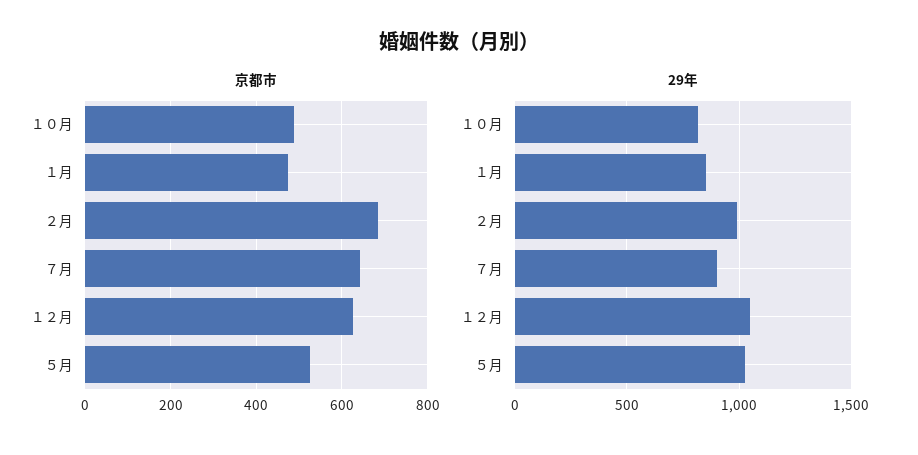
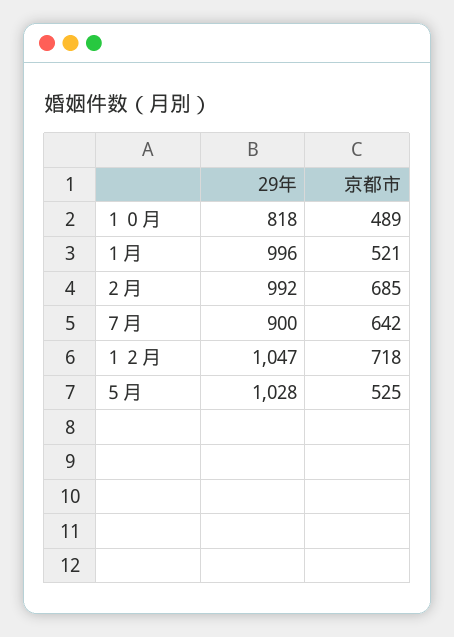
  {
    "京都市": {
      "１０月": 489,
-     "１月": 480,
+     "１月": 521,
      "２月": 685,
      "７月": 642,
-     "１２月": 620,
+     "１２月": 718,
      "５月": 525
    },
    "29年": {
      "１０月": 818,
-     "１月": 850,
+     "１月": 996,
      "２月": 992,
      "７月": 900,
      "１２月": 1047,
      "５月": 1028
    }
  }

